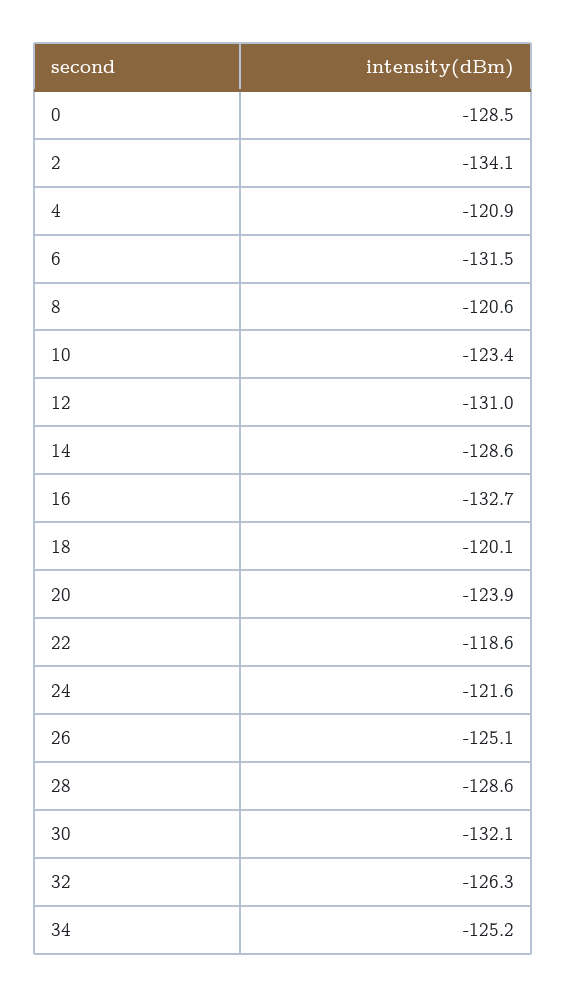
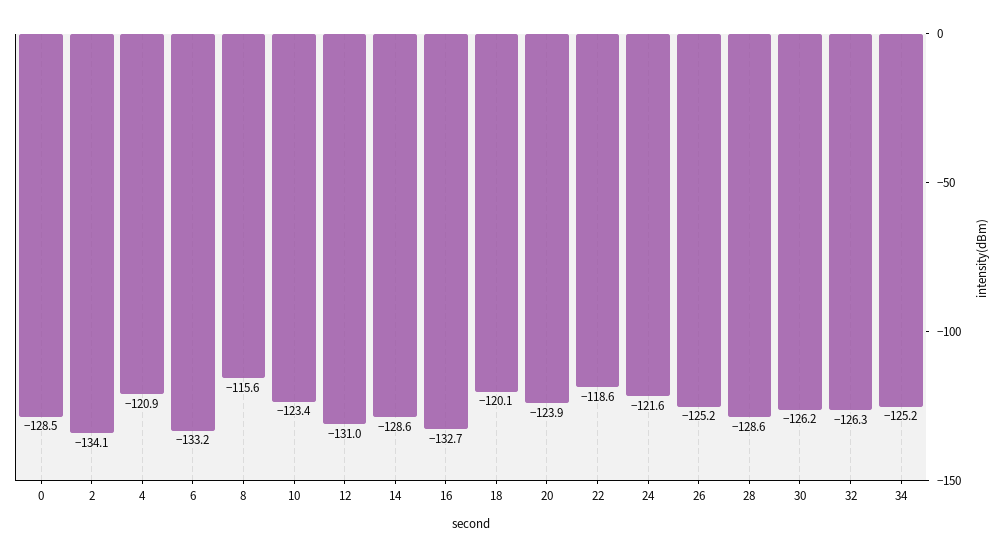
  {
    "0": -128.5,
    "2": -134.1,
    "4": -120.9,
-   "6": -131.5,
+   "6": -133.2,
-   "8": -120.6,
+   "8": -115.6,
    "10": -123.4,
    "12": -131,
    "14": -128.6,
    "16": -132.7,
    "18": -120.1,
    "20": -123.9,
    "22": -118.6,
    "24": -121.6,
-   "26": -125.1,
+   "26": -125.2,
    "28": -128.6,
-   "30": -132.1,
+   "30": -126.2,
    "32": -126.3,
    "34": -125.2
  }

